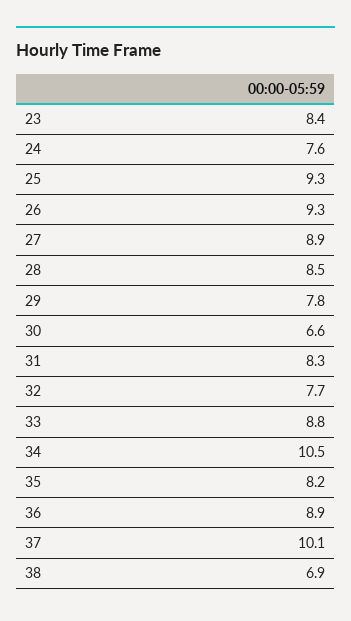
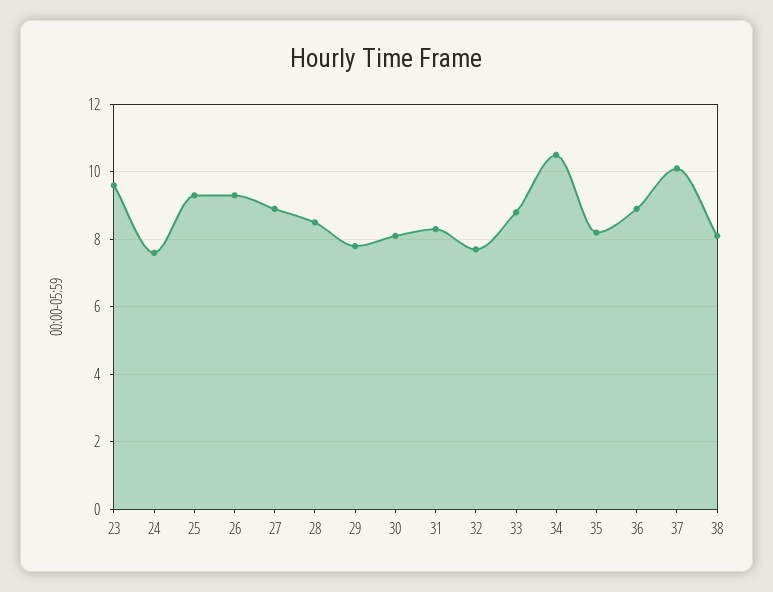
  {
-   "23": 8.4,
+   "23": 9.5,
    "24": 7.6,
    "25": 9.3,
    "26": 9.3,
    "27": 8.9,
    "28": 8.5,
    "29": 7.8,
-   "30": 6.6,
+   "30": 8,
    "31": 8.3,
    "32": 7.7,
    "33": 8.8,
    "34": 10.5,
    "35": 8.2,
    "36": 8.9,
    "37": 10.1,
-   "38": 6.9
+   "38": 8
  }

